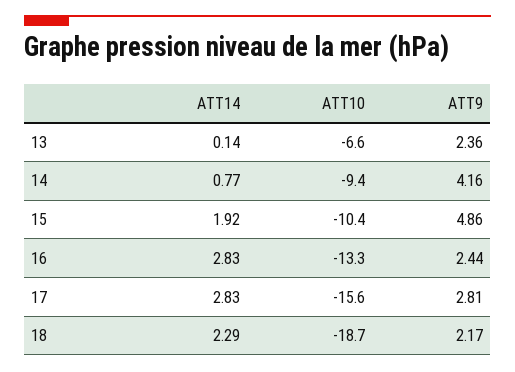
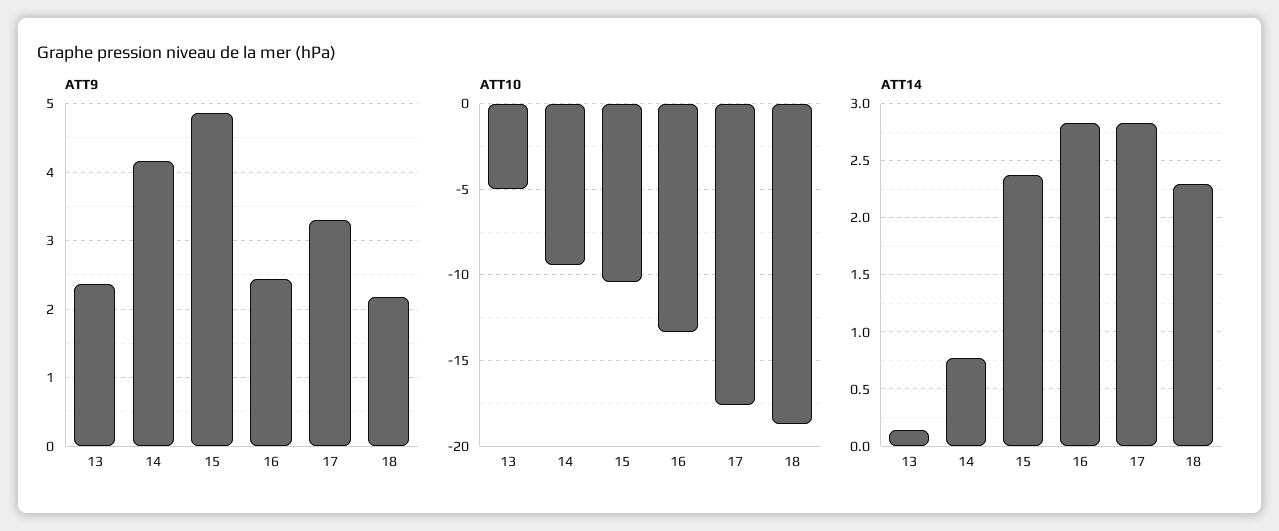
  {
    "ATT14": {
      "13": 0.14,
      "14": 0.77,
-     "15": 1.92,
+     "15": 2.4,
      "16": 2.83,
      "17": 2.83,
      "18": 2.29
    },
    "ATT10": {
-     "13": -6.6,
+     "13": -5,
      "14": -9.4,
      "15": -10.4,
      "16": -13.3,
-     "17": -15.6,
+     "17": -17.5,
      "18": -18.7
    },
    "ATT9": {
      "13": 2.36,
      "14": 4.16,
      "15": 4.86,
      "16": 2.44,
-     "17": 2.81,
+     "17": 3.3,
      "18": 2.17
    }
  }

